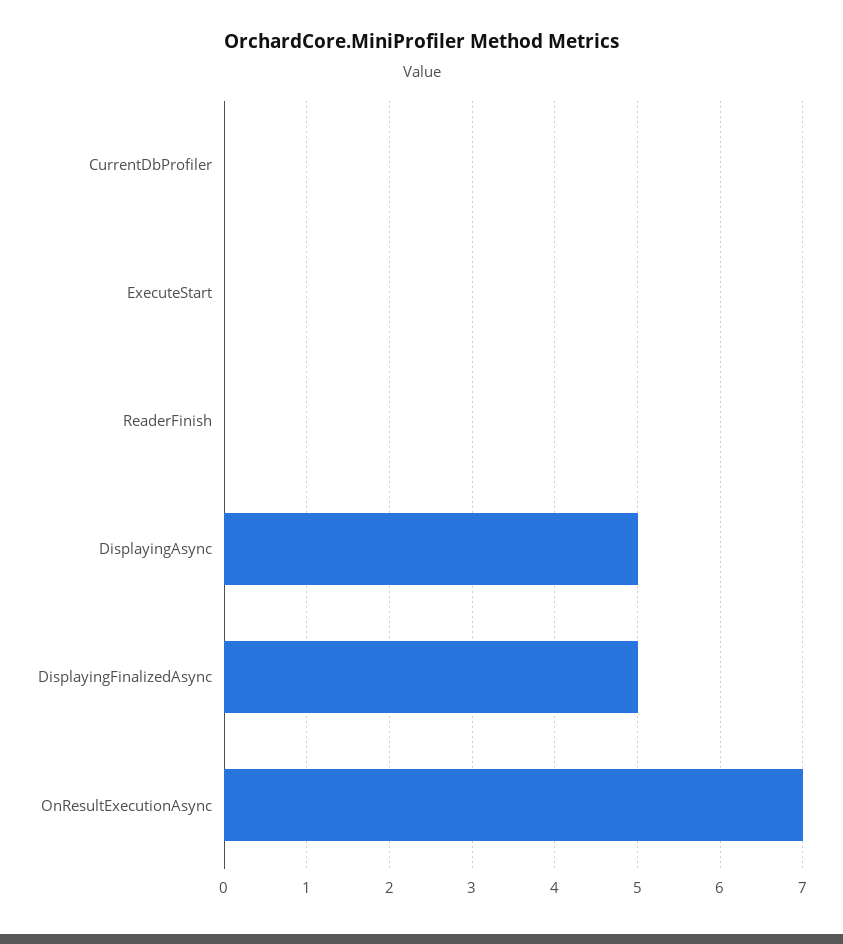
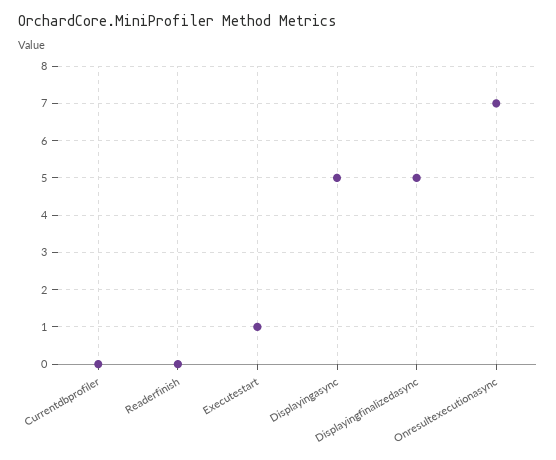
  {
    "CurrentDbProfiler": 0,
-   "ExecuteStart": 0,
+   "ExecuteStart": 1,
    "ReaderFinish": 0,
    "DisplayingAsync": 5,
    "DisplayingFinalizedAsync": 5,
    "OnResultExecutionAsync": 7
  }

